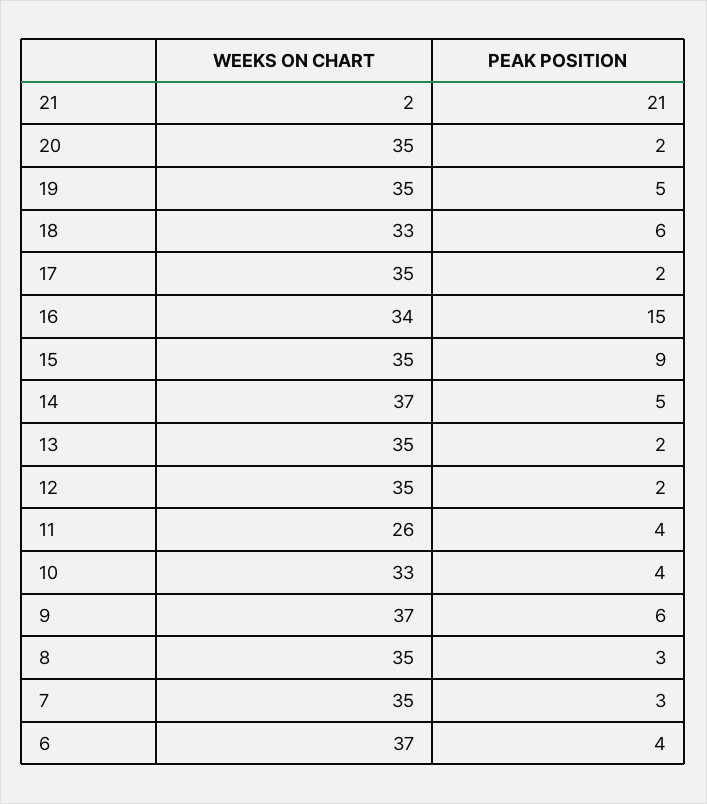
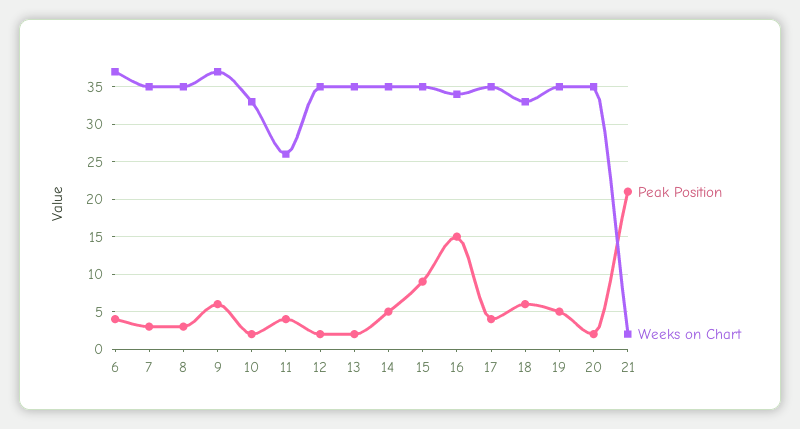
  {
    "WEEKS ON CHART": {
      "21": 2,
      "20": 35,
      "19": 35,
      "18": 33,
      "17": 35,
      "16": 34,
      "15": 35,
-     "14": 37,
+     "14": 35,
      "13": 35,
      "12": 35,
      "11": 26,
      "10": 33,
      "9": 37,
      "8": 35,
      "7": 35,
      "6": 37
    },
    "PEAK POSITION": {
      "21": 21,
      "20": 2,
      "19": 5,
      "18": 6,
-     "17": 2,
+     "17": 4,
      "16": 15,
      "15": 9,
      "14": 5,
      "13": 2,
      "12": 2,
      "11": 4,
-     "10": 4,
+     "10": 2,
      "9": 6,
      "8": 3,
      "7": 3,
      "6": 4
    }
  }

